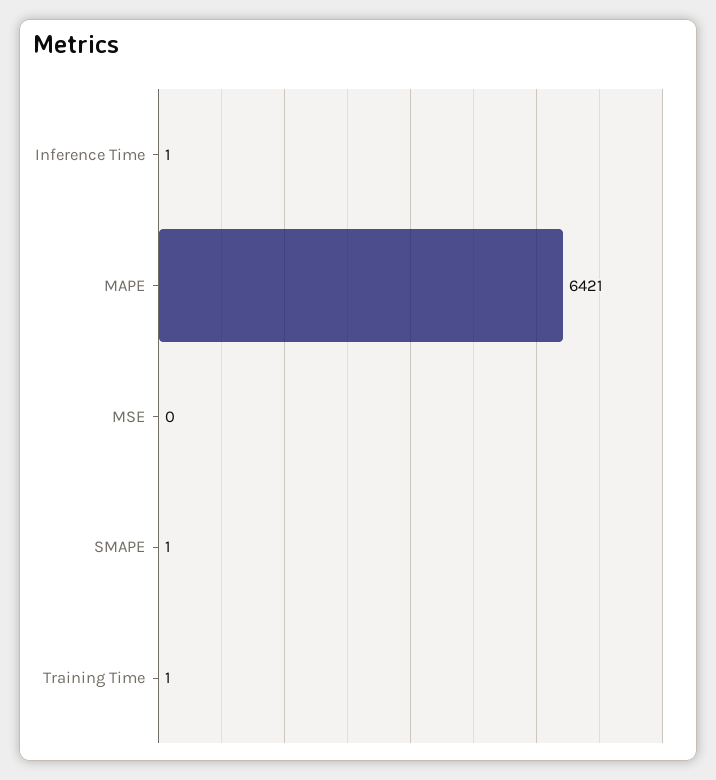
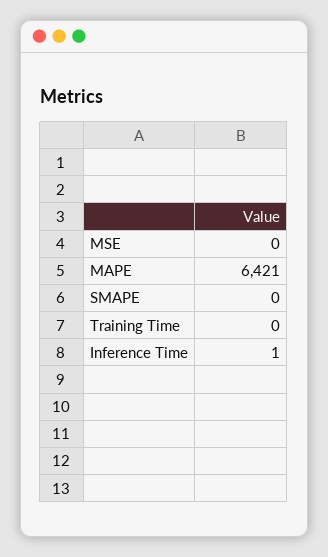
  {
    "Inference Time": 1,
    "MAPE": 6421,
    "MSE": 0,
-   "SMAPE": 1,
+   "SMAPE": 0,
-   "Training Time": 1
+   "Training Time": 0
  }

